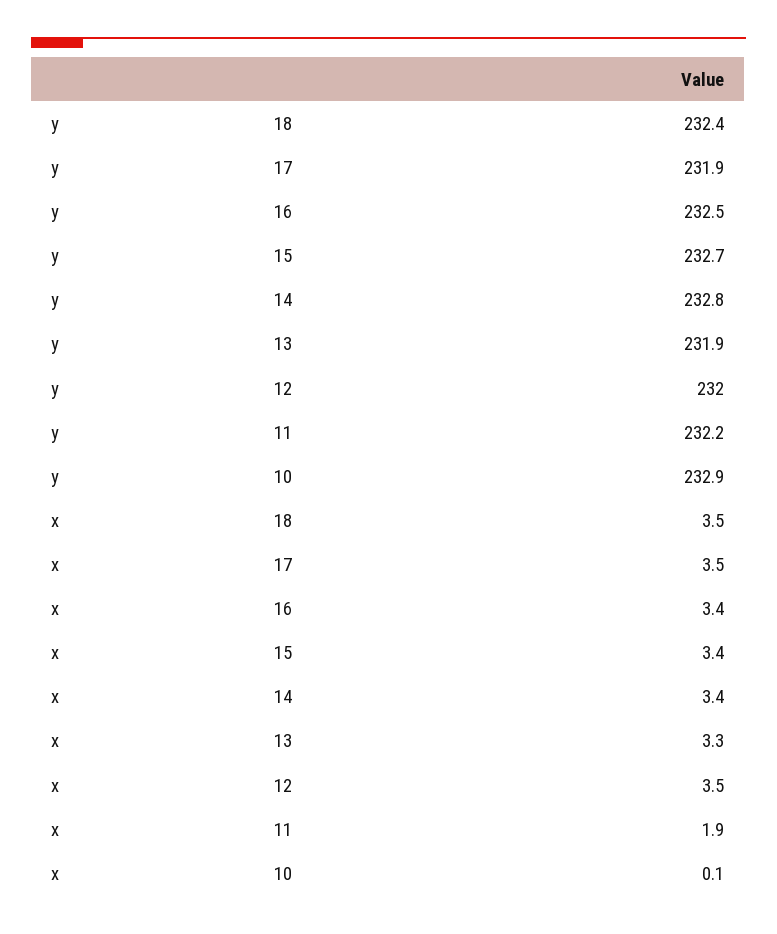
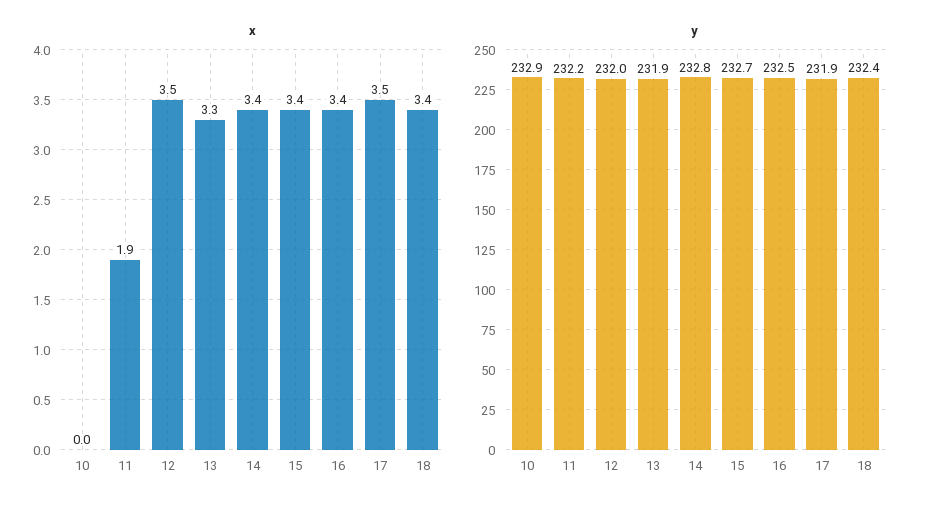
  {
    "y": {
      "18": 232.4,
      "17": 231.9,
      "16": 232.5,
      "15": 232.7,
      "14": 232.8,
      "13": 231.9,
      "12": 232,
      "11": 232.2,
      "10": 232.9
    },
    "x": {
-     "18": 3.5,
+     "18": 3.4,
      "17": 3.5,
      "16": 3.4,
      "15": 3.4,
      "14": 3.4,
      "13": 3.3,
      "12": 3.5,
      "11": 1.9,
-     "10": 0.1
+     "10": 0
    }
  }

